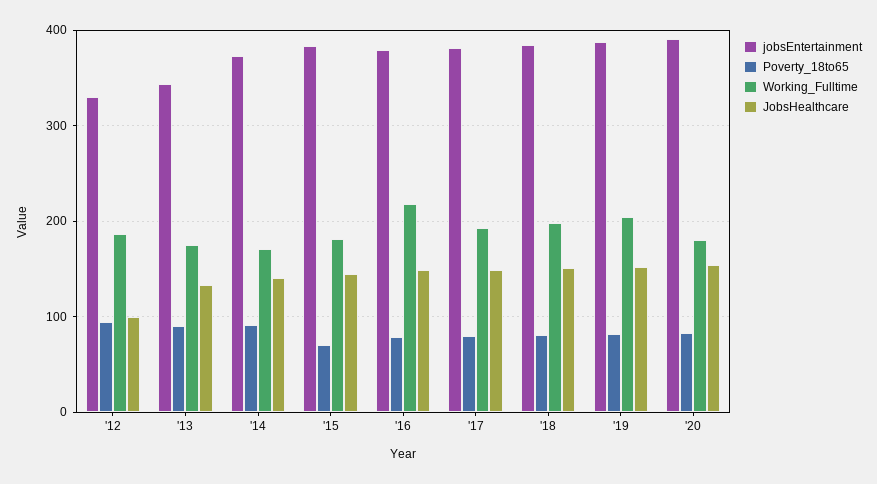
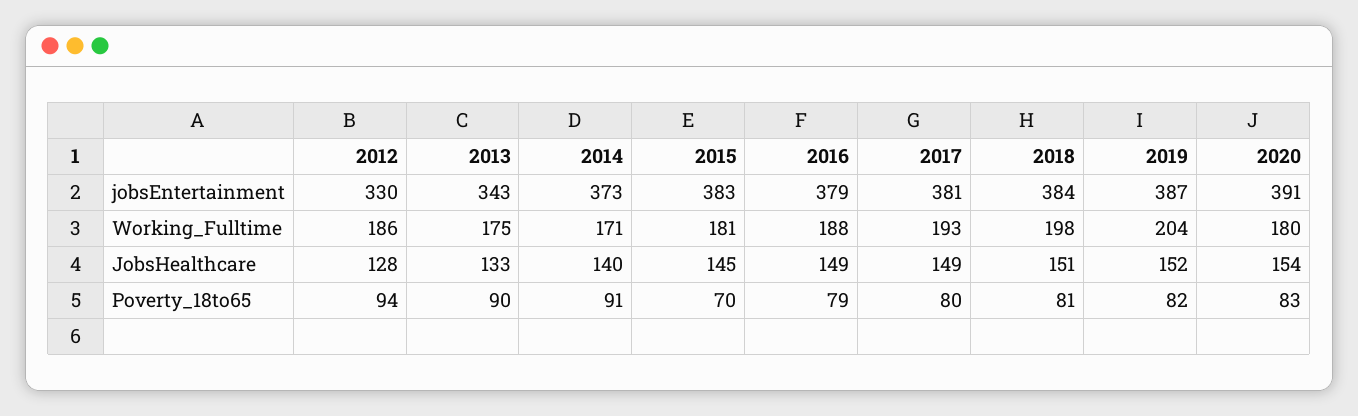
  {
    "jobsEntertainment": {
      "'12": 330,
      "'13": 343,
      "'14": 373,
      "'15": 383,
      "'16": 379,
      "'17": 381,
      "'18": 384,
      "'19": 387,
      "'20": 391
    },
    "Poverty_18to65": {
      "'12": 94,
      "'13": 90,
      "'14": 91,
      "'15": 70,
      "'16": 79,
      "'17": 80,
      "'18": 81,
      "'19": 82,
      "'20": 83
    },
    "Working_Fulltime": {
      "'12": 186,
      "'13": 175,
      "'14": 171,
      "'15": 181,
-     "'16": 220,
+     "'16": 188,
      "'17": 193,
      "'18": 198,
      "'19": 204,
      "'20": 180
    },
    "JobsHealthcare": {
-     "'12": 100,
+     "'12": 128,
      "'13": 133,
      "'14": 140,
      "'15": 145,
      "'16": 149,
      "'17": 149,
      "'18": 151,
      "'19": 152,
      "'20": 154
    }
  }

